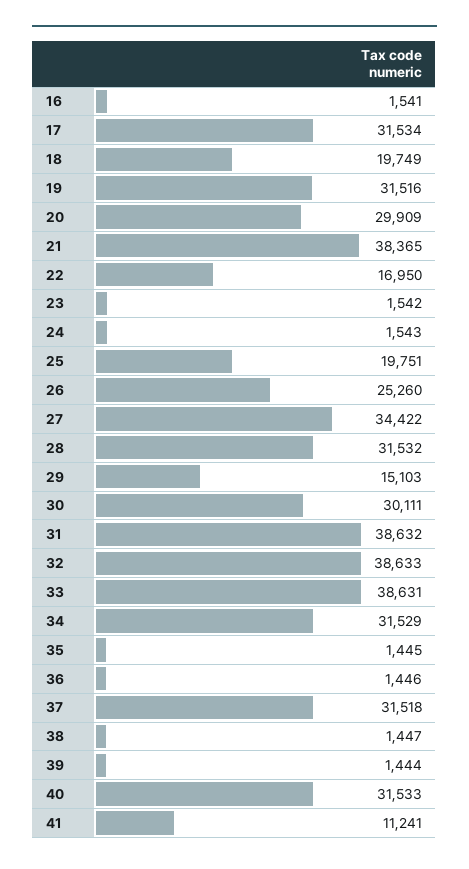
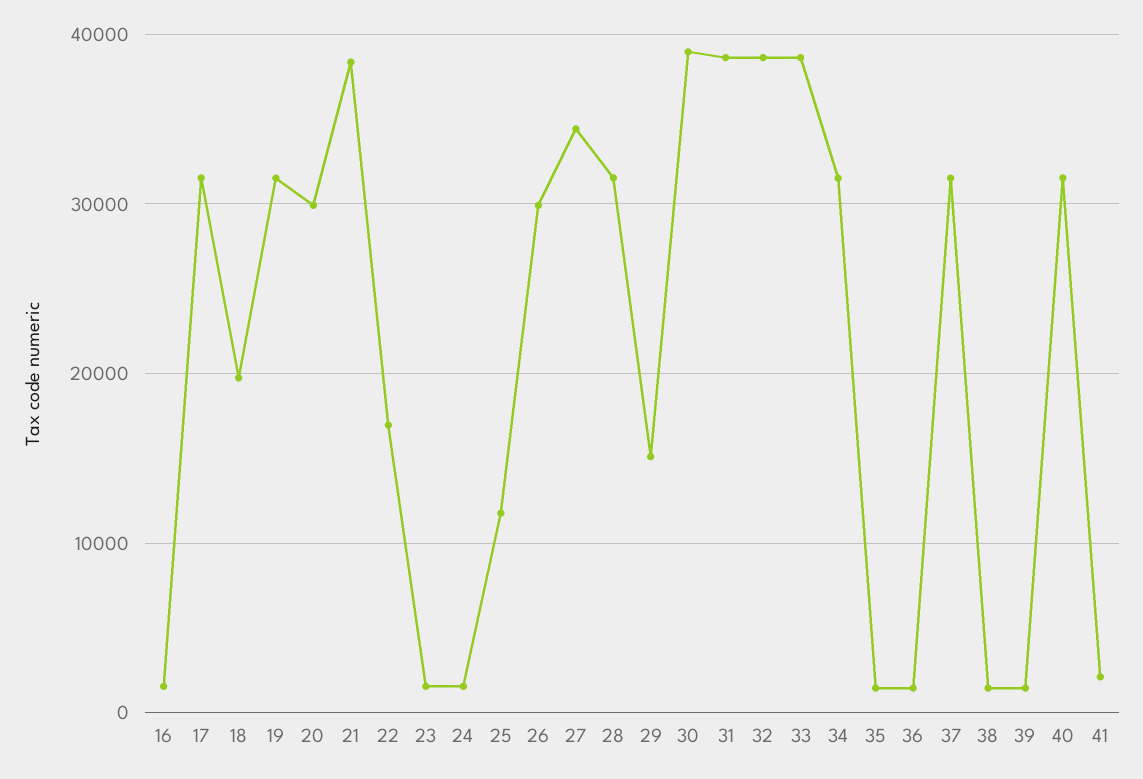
  {
    "16": 1541,
    "17": 31534,
    "18": 19749,
    "19": 31516,
    "20": 29909,
    "21": 38365,
    "22": 16950,
    "23": 1542,
    "24": 1543,
-   "25": 19751,
+   "25": 12000,
-   "26": 25260,
+   "26": 30000,
    "27": 34422,
    "28": 31532,
    "29": 15103,
-   "30": 30111,
+   "30": 39000,
    "31": 38632,
    "32": 38633,
    "33": 38631,
    "34": 31529,
    "35": 1445,
    "36": 1446,
    "37": 31518,
    "38": 1447,
    "39": 1444,
    "40": 31533,
-   "41": 11241
+   "41": 2000
  }

